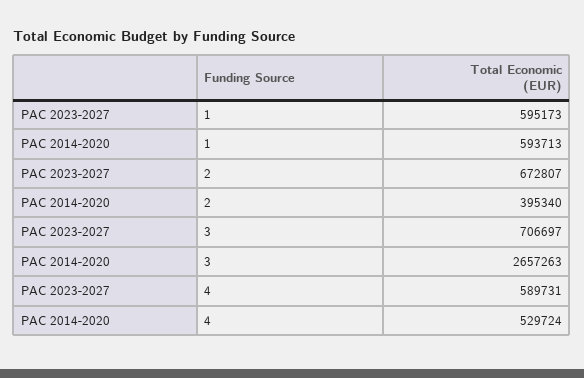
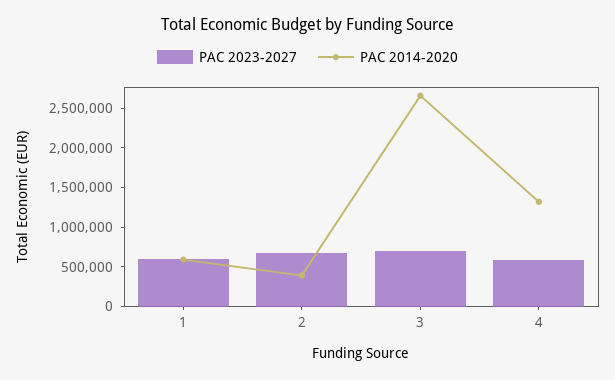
  {
    "PAC 2023-2027": {
      "1": 595173,
      "2": 672807,
      "3": 706697,
      "4": 589731
    },
    "PAC 2014-2020": {
      "1": 593713,
      "2": 395340,
      "3": 2657263,
-     "4": 529724
+     "4": 1250000
    }
  }

